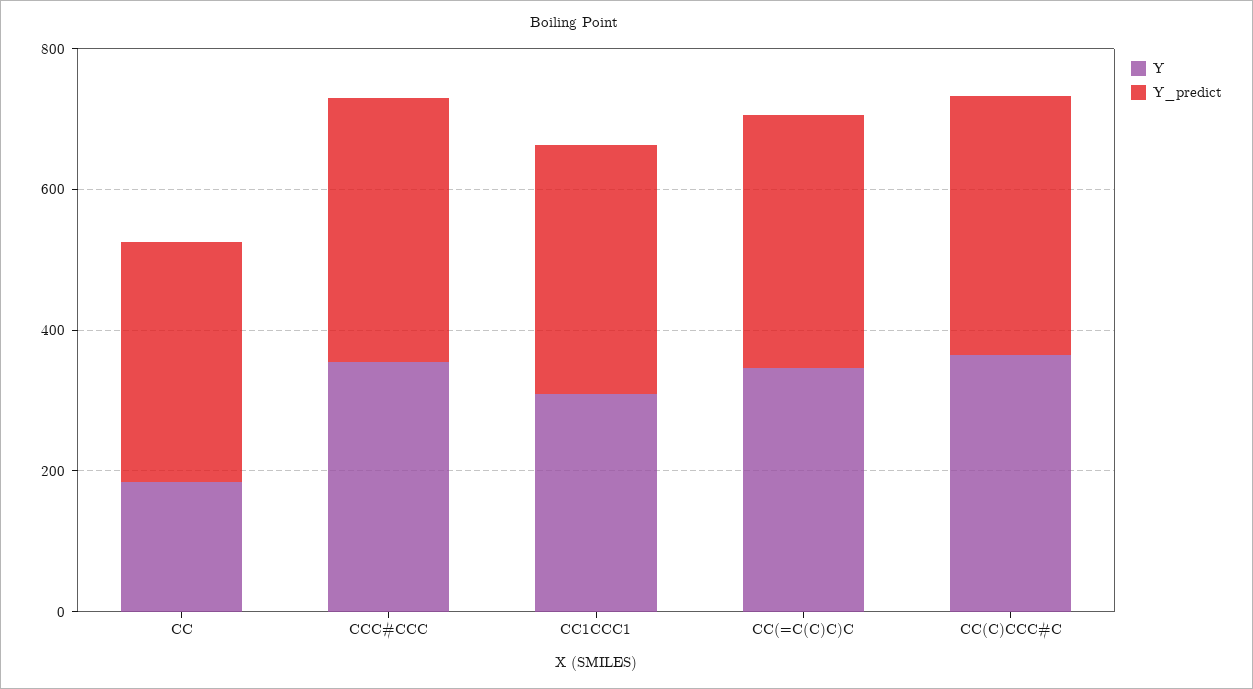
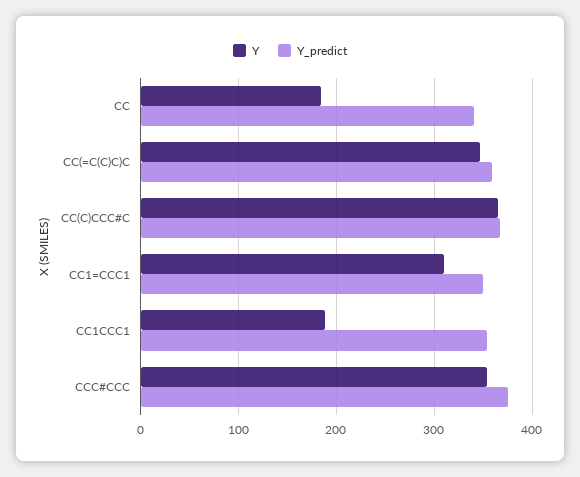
  {
    "Y": {
      "CC": 180,
      "CCC#CCC": 350,
-     "CC1CCC1": 300,
+     "CC1CCC1": 190,
      "CC(=C(C)C)C": 350,
-     "CC(C)CCC#C": 370
+     "CC(C)CCC#C": 370,
+     "CC1=CCC1": 310
    },
    "Y_predict": {
      "CC": 340,
      "CCC#CCC": 380,
      "CC1CCC1": 350,
      "CC(=C(C)C)C": 360,
-     "CC(C)CCC#C": 370
+     "CC(C)CCC#C": 370,
+     "CC1=CCC1": 350
    }
  }

